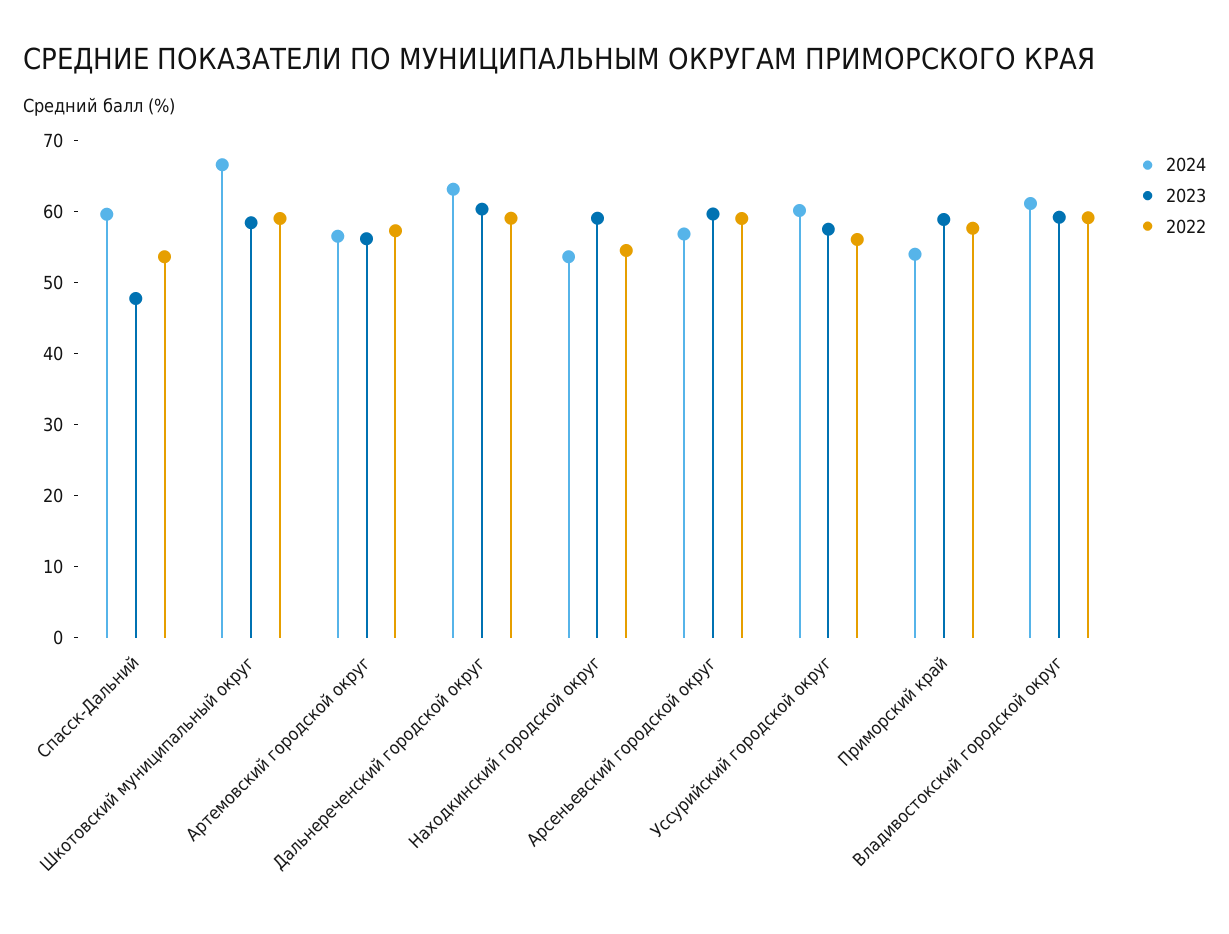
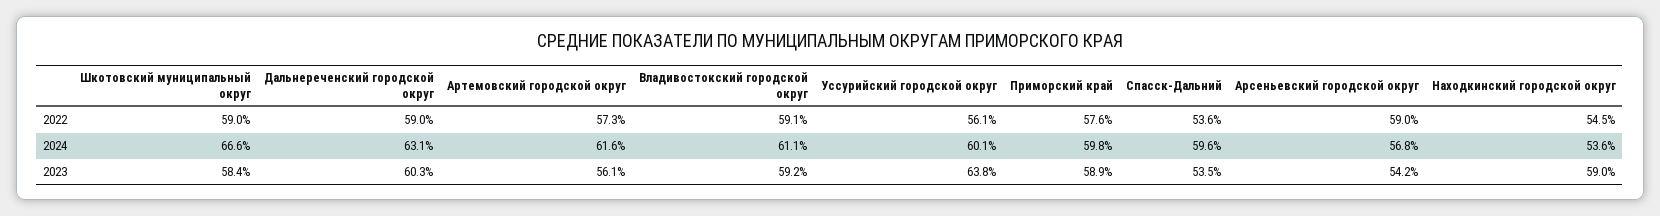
  {
    "2024": {
      "Спасск-Дальний": 59.6,
      "Шкотовский муниципальный округ": 66.6,
-     "Артемовский городской округ": 56,
+     "Артемовский городской округ": 61.6,
      "Дальнереченский городской округ": 63.1,
      "Находкинский городской округ": 53.6,
      "Арсеньевский городской округ": 56.8,
      "Уссурийский городской округ": 60.1,
-     "Приморский край": 54,
+     "Приморский край": 59.8,
      "Владивостокский городской округ": 61.1
    },
    "2023": {
-     "Спасск-Дальний": 48,
+     "Спасск-Дальний": 53.5,
      "Шкотовский муниципальный округ": 58.4,
      "Артемовский городской округ": 56.1,
      "Дальнереченский городской округ": 60.3,
      "Находкинский городской округ": 59,
-     "Арсеньевский городской округ": 60,
+     "Арсеньевский городской округ": 54.2,
-     "Уссурийский городской округ": 58,
+     "Уссурийский городской округ": 63.8,
      "Приморский край": 58.9,
      "Владивостокский городской округ": 59.2
    },
    "2022": {
      "Спасск-Дальний": 53.6,
      "Шкотовский муниципальный округ": 59,
      "Артемовский городской округ": 57.3,
      "Дальнереченский городской округ": 59,
      "Находкинский городской округ": 54.5,
      "Арсеньевский городской округ": 59,
      "Уссурийский городской округ": 56.1,
      "Приморский край": 57.6,
      "Владивостокский городской округ": 59.1
    }
  }

